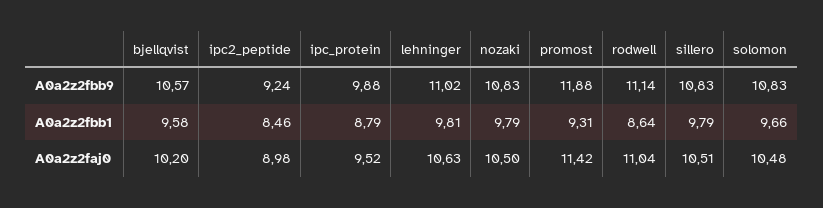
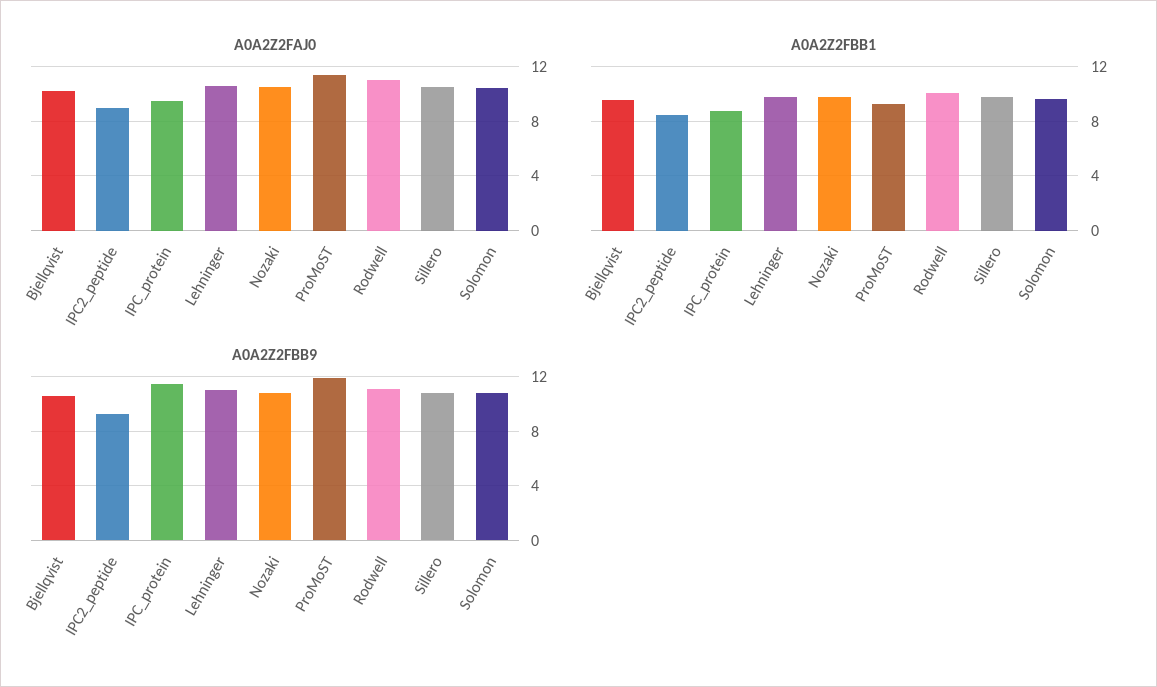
  {
    "A0a2z2fbb9": {
      "bjellqvist": 10.57,
      "ipc2_peptide": 9.24,
-     "ipc_protein": 9.88,
+     "ipc_protein": 11.5,
      "lehninger": 11.02,
      "nozaki": 10.83,
      "promost": 11.88,
      "rodwell": 11.14,
      "sillero": 10.83,
      "solomon": 10.83
    },
    "A0a2z2fbb1": {
      "bjellqvist": 9.58,
      "ipc2_peptide": 8.46,
      "ipc_protein": 8.79,
      "lehninger": 9.81,
      "nozaki": 9.79,
      "promost": 9.31,
-     "rodwell": 8.64,
+     "rodwell": 10,
      "sillero": 9.79,
      "solomon": 9.66
    },
    "A0a2z2faj0": {
      "bjellqvist": 10.2,
      "ipc2_peptide": 8.98,
      "ipc_protein": 9.52,
      "lehninger": 10.63,
      "nozaki": 10.5,
      "promost": 11.42,
      "rodwell": 11.04,
      "sillero": 10.51,
      "solomon": 10.48
    }
  }

